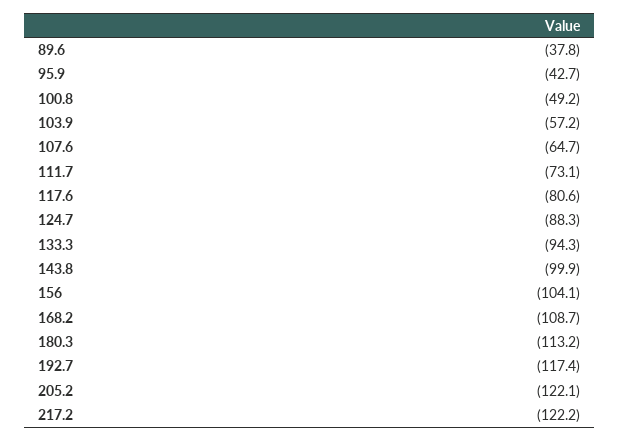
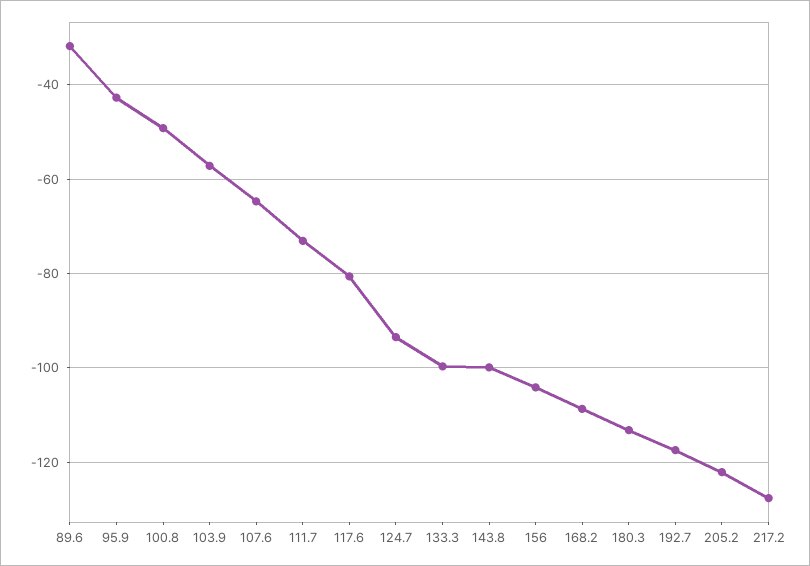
  {
-   "89.6": -37.8,
+   "89.6": -32,
    "95.9": -42.7,
    "100.8": -49.2,
    "103.9": -57.2,
    "107.6": -64.7,
    "111.7": -73.1,
    "117.6": -80.6,
-   "124.7": -88.3,
+   "124.7": -94,
-   "133.3": -94.3,
+   "133.3": -100,
    "143.8": -99.9,
    "156": -104.1,
    "168.2": -108.7,
    "180.3": -113.2,
    "192.7": -117.4,
    "205.2": -122.1,
-   "217.2": -122.2
+   "217.2": -128
  }

